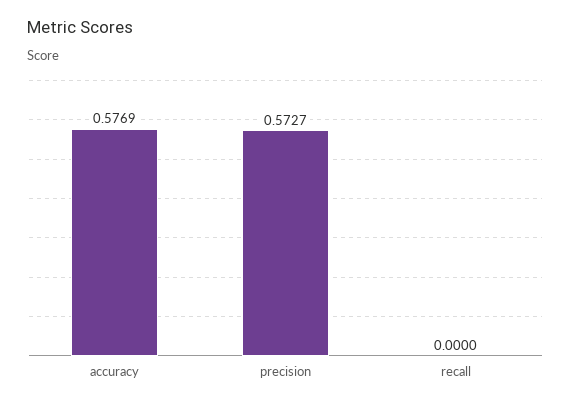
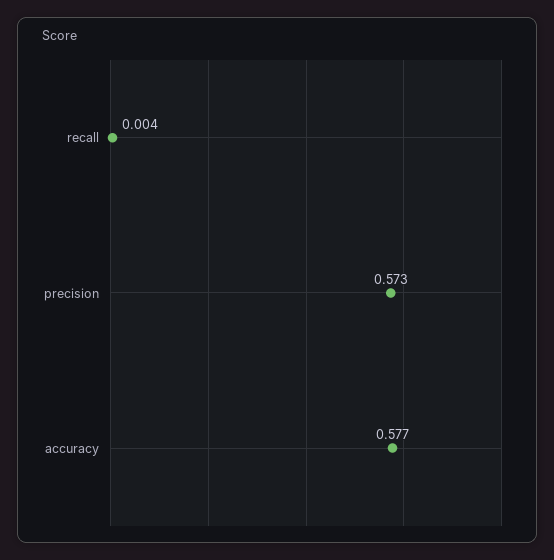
  {
    "accuracy": 0.5769,
    "precision": 0.5727,
-   "recall": 0
+   "recall": 0.004
  }

